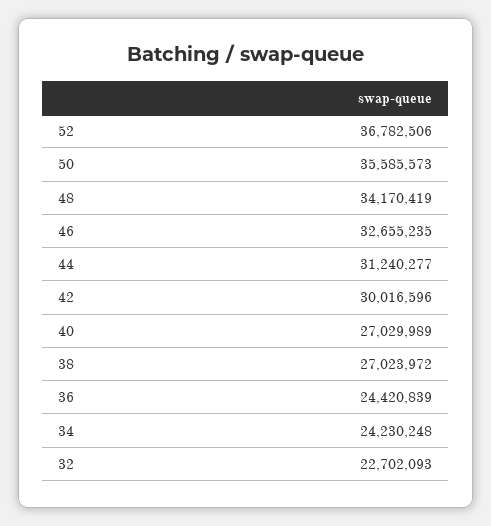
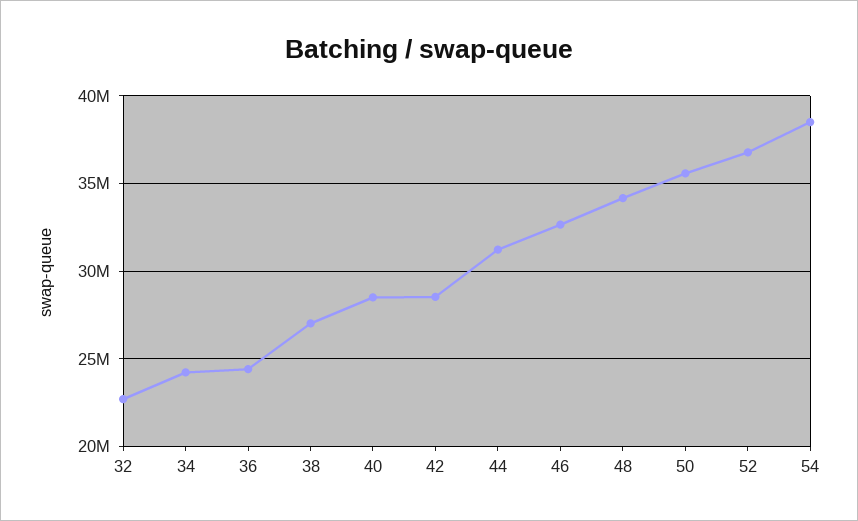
  {
    "52": 36782506,
    "50": 35585573,
    "48": 34170419,
    "46": 32655235,
    "44": 31240277,
-   "42": 30016596,
+   "42": 28500000,
-   "40": 27029989,
+   "40": 28500000,
    "38": 27023972,
    "36": 24420839,
    "34": 24230248,
-   "32": 22702093
+   "32": 22702093,
+   "54": 38500000
  }

